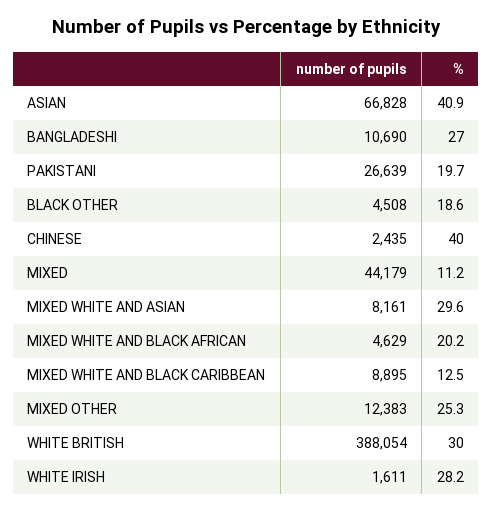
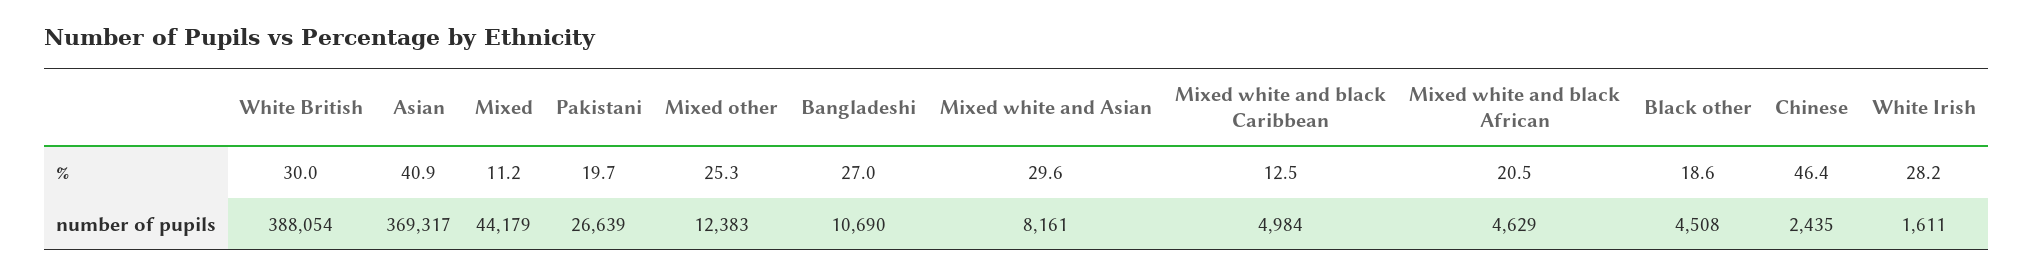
  {
    "number of pupils": {
-     "ASIAN": 66828,
+     "ASIAN": 369317,
      "BANGLADESHI": 10690,
      "PAKISTANI": 26639,
      "BLACK OTHER": 4508,
      "CHINESE": 2435,
      "MIXED": 44179,
      "MIXED WHITE AND ASIAN": 8161,
      "MIXED WHITE AND BLACK AFRICAN": 4629,
-     "MIXED WHITE AND BLACK CARIBBEAN": 8895,
+     "MIXED WHITE AND BLACK CARIBBEAN": 4984,
      "MIXED OTHER": 12383,
      "WHITE BRITISH": 388054,
      "WHITE IRISH": 1611
    },
    "%": {
      "ASIAN": 40.9,
      "BANGLADESHI": 27,
      "PAKISTANI": 19.7,
      "BLACK OTHER": 18.6,
-     "CHINESE": 40,
+     "CHINESE": 46.4,
      "MIXED": 11.2,
      "MIXED WHITE AND ASIAN": 29.6,
-     "MIXED WHITE AND BLACK AFRICAN": 20.2,
+     "MIXED WHITE AND BLACK AFRICAN": 20.5,
      "MIXED WHITE AND BLACK CARIBBEAN": 12.5,
      "MIXED OTHER": 25.3,
      "WHITE BRITISH": 30,
      "WHITE IRISH": 28.2
    }
  }

